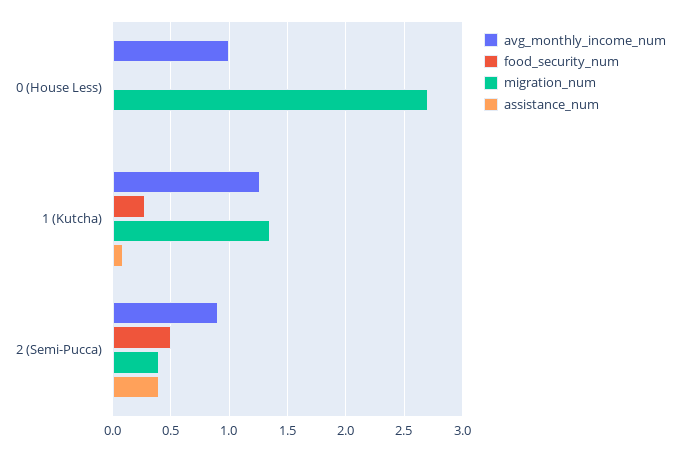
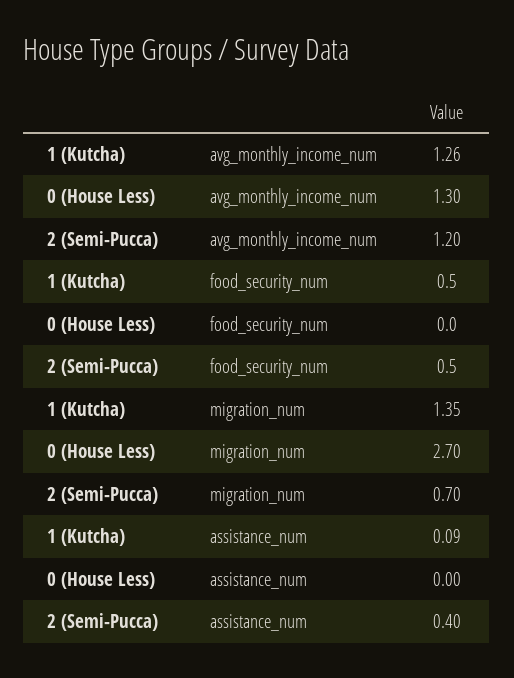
  {
    "avg_monthly_income_num": {
-     "0 (House Less)": 1,
+     "0 (House Less)": 1.3,
      "1 (Kutcha)": 1.26,
-     "2 (Semi-Pucca)": 0.9
+     "2 (Semi-Pucca)": 1.2
    },
    "food_security_num": {
      "0 (House Less)": 0,
-     "1 (Kutcha)": 0.3,
+     "1 (Kutcha)": 0.5,
      "2 (Semi-Pucca)": 0.5
    },
    "migration_num": {
      "0 (House Less)": 2.7,
      "1 (Kutcha)": 1.35,
-     "2 (Semi-Pucca)": 0.4
+     "2 (Semi-Pucca)": 0.7
    },
    "assistance_num": {
      "0 (House Less)": 0,
      "1 (Kutcha)": 0.09,
      "2 (Semi-Pucca)": 0.4
    }
  }

